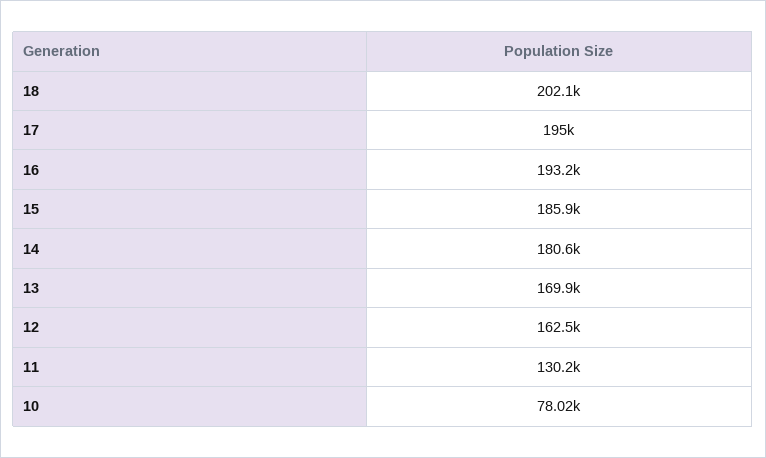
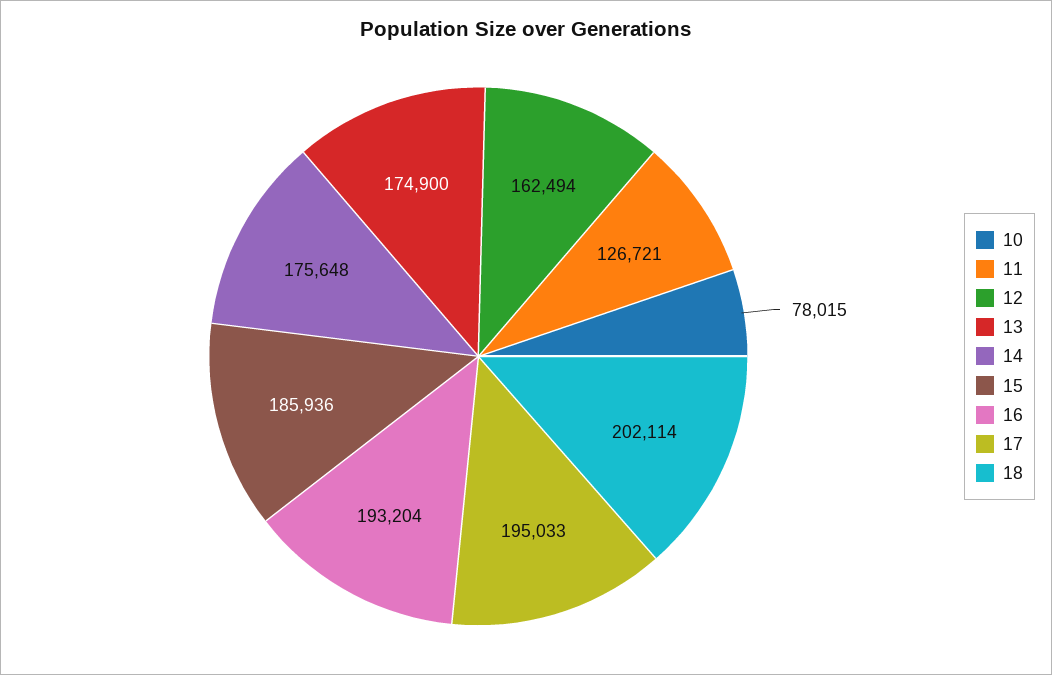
  {
    "18": 202114,
    "17": 195033,
    "16": 193204,
    "15": 185936,
-   "14": 180600,
+   "14": 175648,
-   "13": 169900,
+   "13": 174900,
    "12": 162494,
-   "11": 130200,
+   "11": 126721,
    "10": 78015
  }

